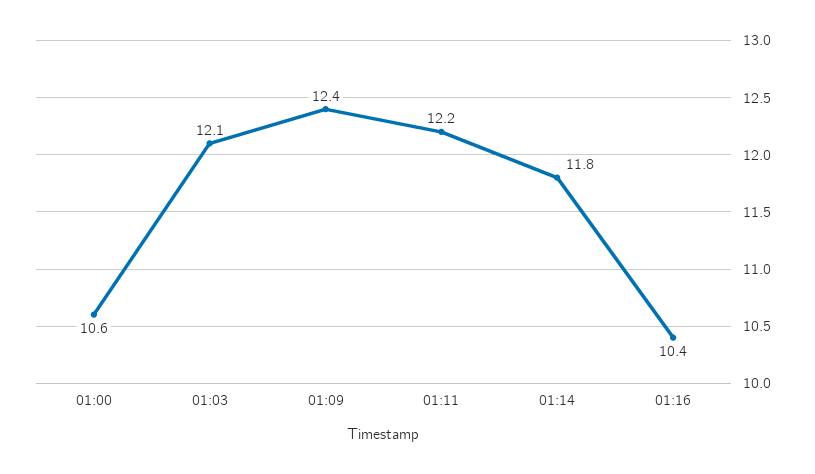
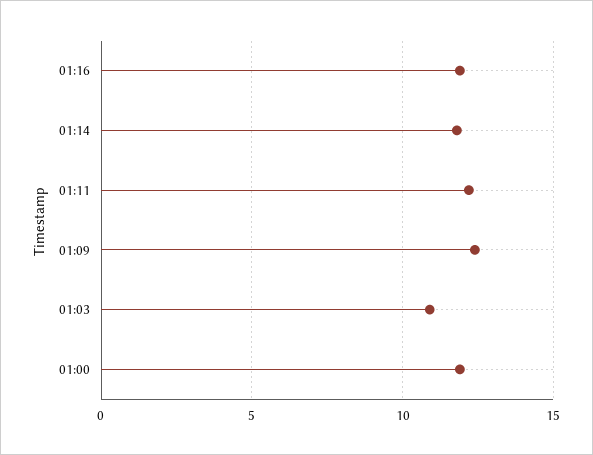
  {
-   "01:00": 10.6,
+   "01:00": 12,
-   "01:03": 12.1,
+   "01:03": 11,
    "01:09": 12.4,
    "01:11": 12.2,
    "01:14": 11.8,
-   "01:16": 10.4
+   "01:16": 12
  }

